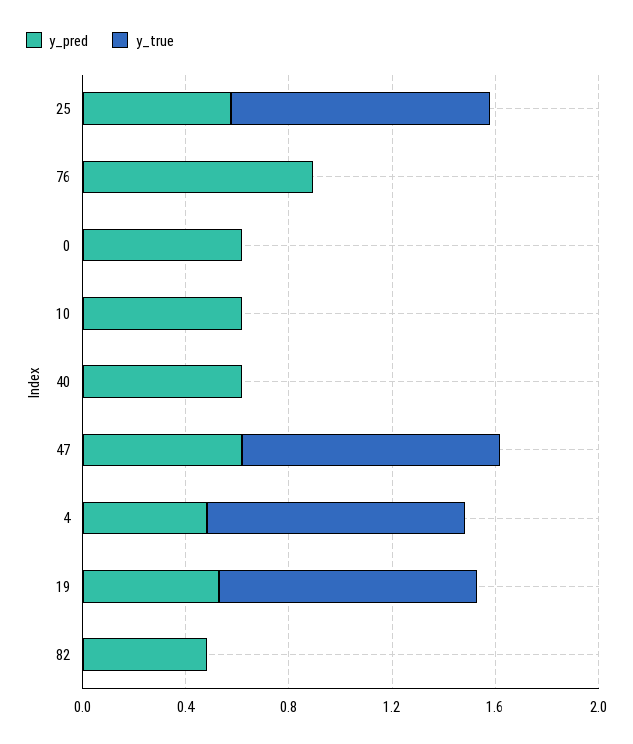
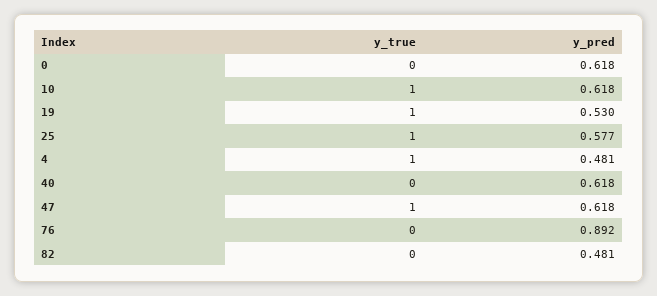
  {
    "y_pred": {
      "25": 0.577,
      "76": 0.892,
      "0": 0.618,
      "10": 0.618,
      "40": 0.618,
      "47": 0.618,
      "4": 0.481,
      "19": 0.53,
      "82": 0.481
    },
    "y_true": {
      "25": 1,
      "76": 0,
      "0": 0,
-     "10": 0,
+     "10": 1,
      "40": 0,
      "47": 1,
      "4": 1,
      "19": 1,
      "82": 0
    }
  }

